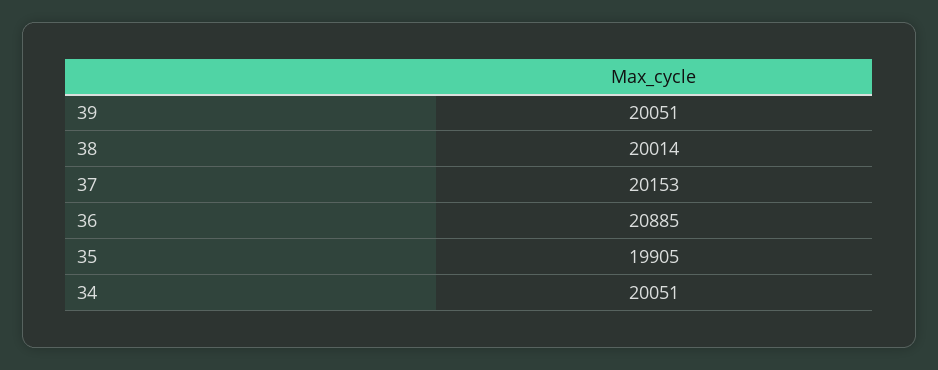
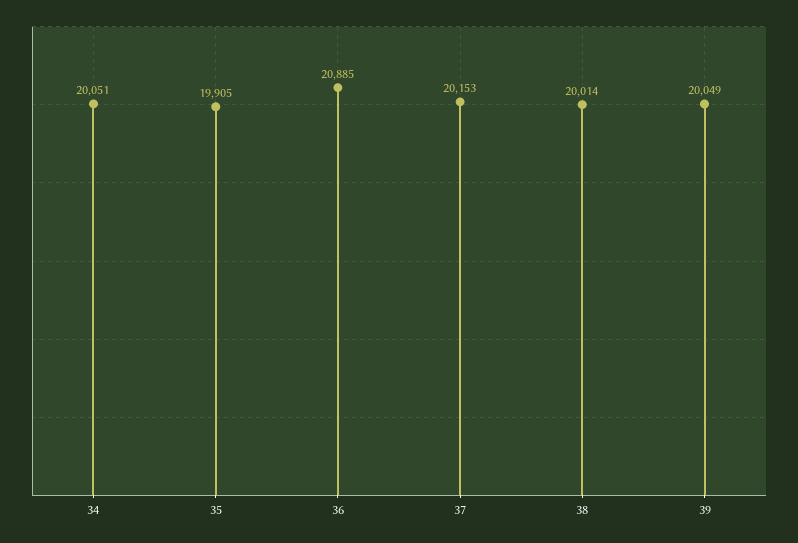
  {
-   "39": 20051,
+   "39": 20049,
    "38": 20014,
    "37": 20153,
    "36": 20885,
    "35": 19905,
    "34": 20051
  }

